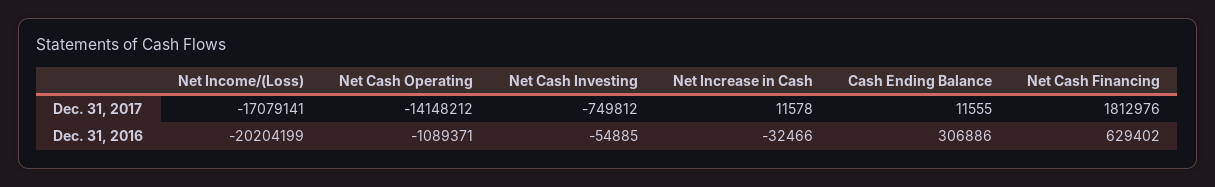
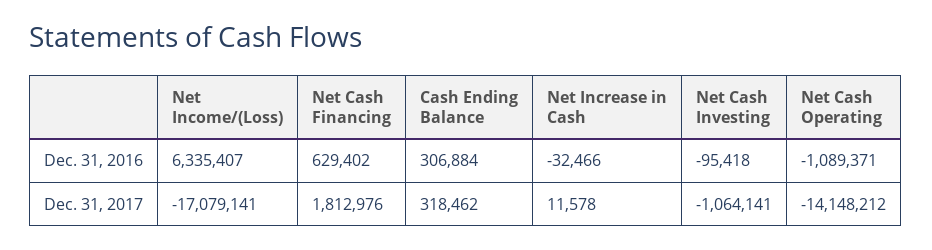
  {
    "Net Income/(Loss)": {
      "Dec. 31, 2017": -17079141,
-     "Dec. 31, 2016": -20204199
+     "Dec. 31, 2016": 6335407
    },
    "Net Cash Operating": {
      "Dec. 31, 2017": -14148212,
      "Dec. 31, 2016": -1089371
    },
    "Net Cash Investing": {
-     "Dec. 31, 2017": -749812,
+     "Dec. 31, 2017": -1064141,
-     "Dec. 31, 2016": -54885
+     "Dec. 31, 2016": -95418
    },
    "Net Increase in Cash": {
      "Dec. 31, 2017": 11578,
      "Dec. 31, 2016": -32466
    },
    "Cash Ending Balance": {
-     "Dec. 31, 2017": 11555,
+     "Dec. 31, 2017": 318462,
-     "Dec. 31, 2016": 306886
+     "Dec. 31, 2016": 306884
    },
    "Net Cash Financing": {
      "Dec. 31, 2017": 1812976,
      "Dec. 31, 2016": 629402
    }
  }

